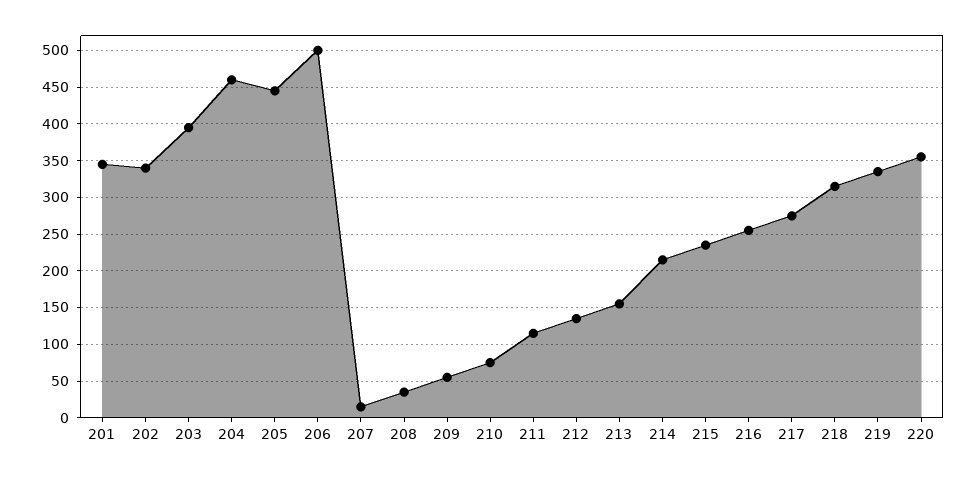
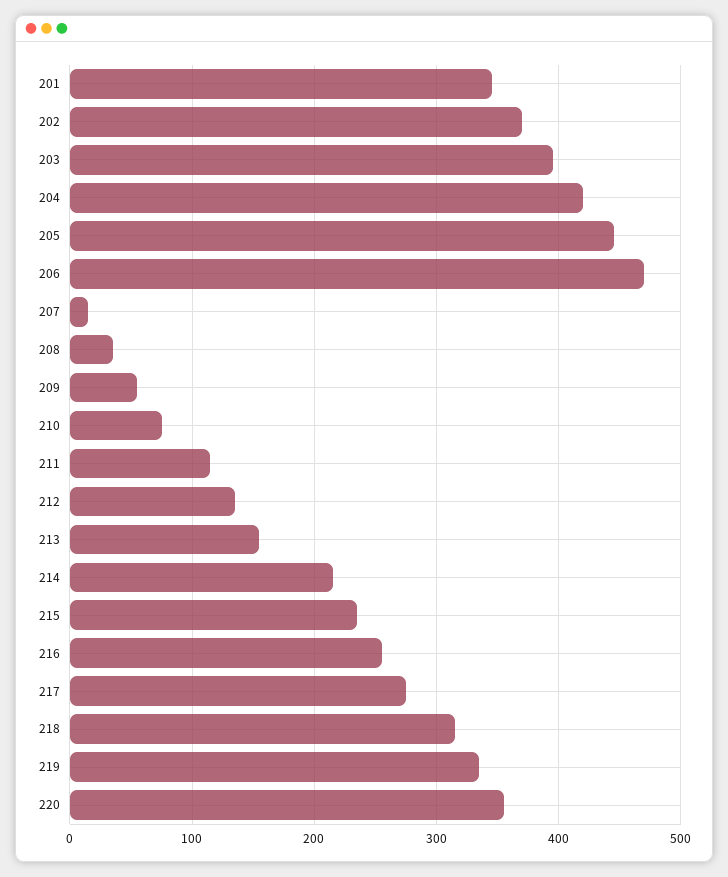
  {
    "201": 350,
-   "202": 340,
+   "202": 370,
    "203": 400,
-   "204": 460,
+   "204": 420,
    "205": 450,
-   "206": 500,
+   "206": 470,
    "207": 20,
    "208": 40,
    "209": 60,
    "210": 80,
    "211": 120,
    "212": 140,
    "213": 160,
    "214": 220,
    "215": 240,
    "216": 260,
    "217": 280,
    "218": 320,
    "219": 340,
    "220": 360
  }

